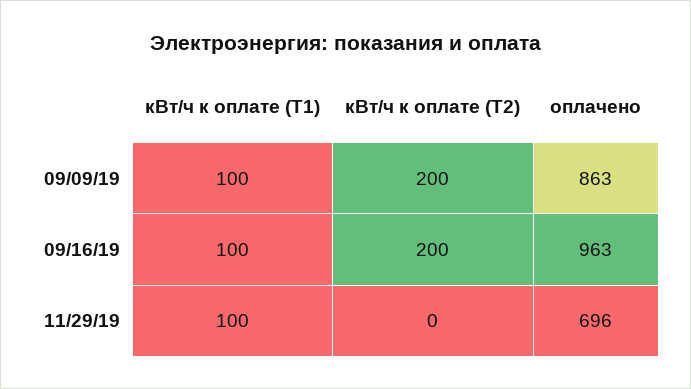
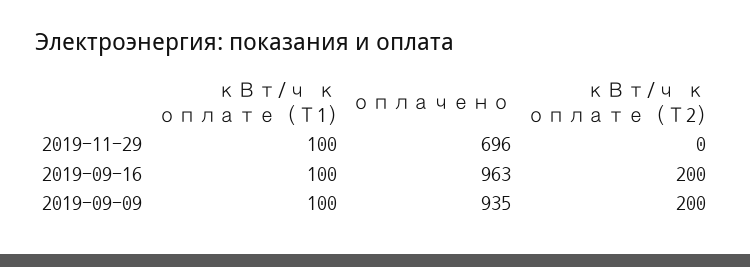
  {
    "кВт/ч к оплате (Т1)": {
      "09/09/19": 100,
      "09/16/19": 100,
      "11/29/19": 100
    },
    "кВт/ч к оплате (Т2)": {
      "09/09/19": 200,
      "09/16/19": 200,
      "11/29/19": 0
    },
    "оплачено": {
-     "09/09/19": 863,
+     "09/09/19": 935,
      "09/16/19": 963,
      "11/29/19": 696
    }
  }

